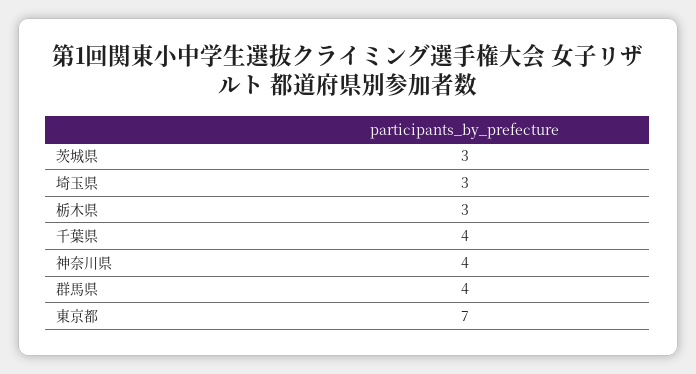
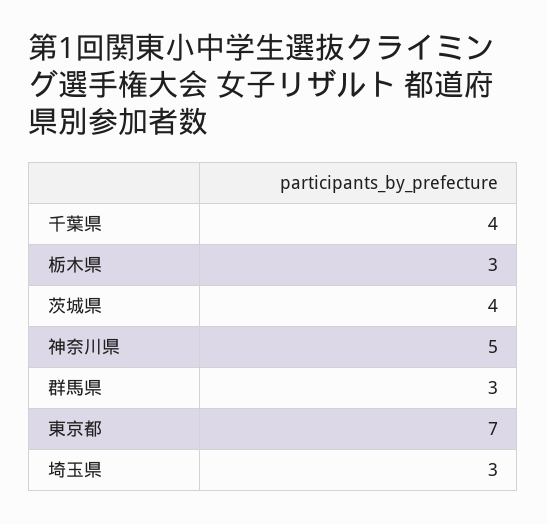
  {
-   "茨城県": 3,
+   "茨城県": 4,
    "埼玉県": 3,
    "栃木県": 3,
    "千葉県": 4,
-   "神奈川県": 4,
+   "神奈川県": 5,
-   "群馬県": 4,
+   "群馬県": 3,
    "東京都": 7
  }

